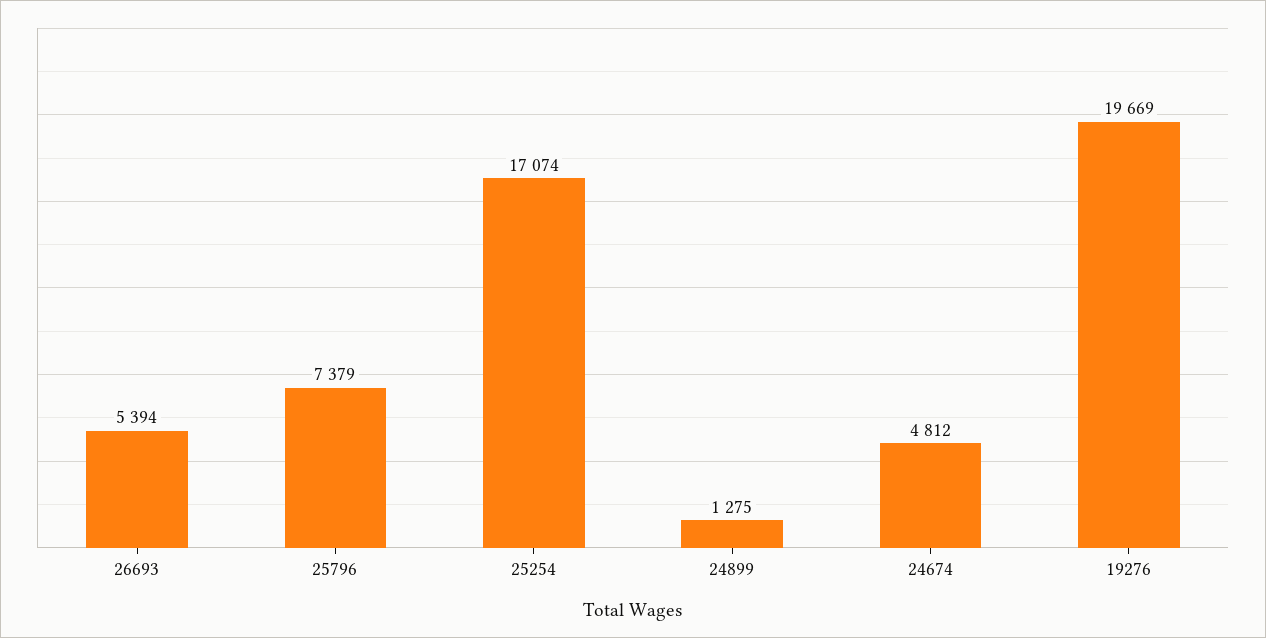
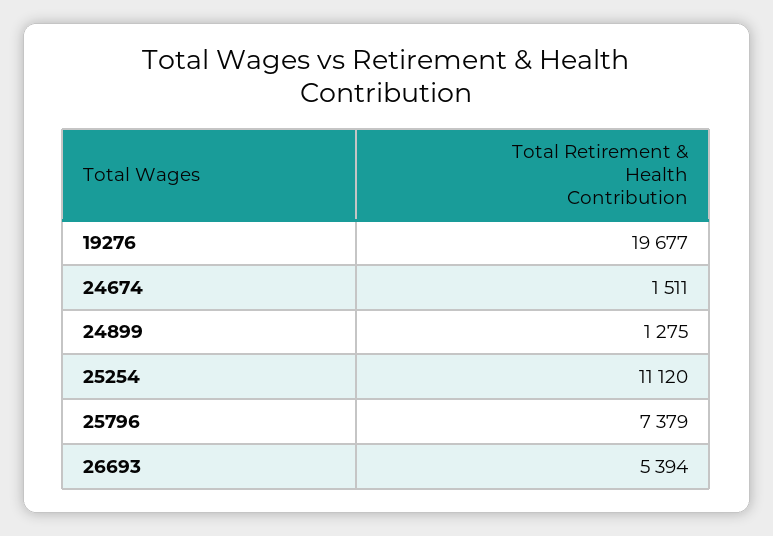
  {
    "26693": 5394,
    "25796": 7379,
-   "25254": 17074,
+   "25254": 11120,
    "24899": 1275,
-   "24674": 4812,
+   "24674": 1511,
-   "19276": 19669
+   "19276": 19677
  }

